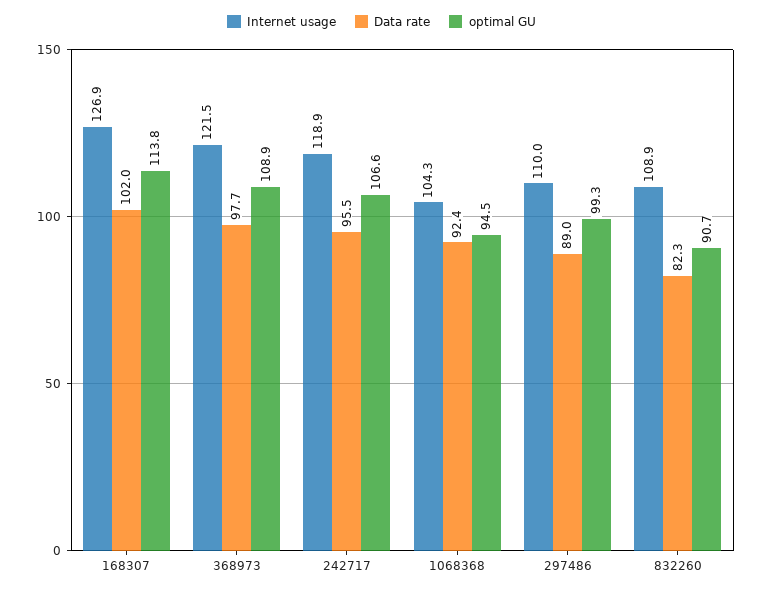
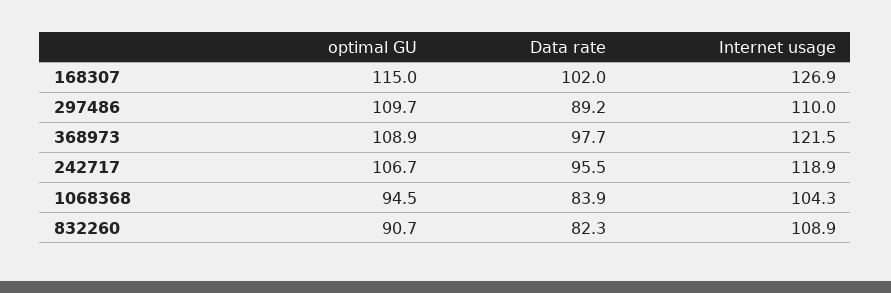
  {
    "Internet usage": {
      "168307": 126.9,
      "368973": 121.5,
      "242717": 118.9,
      "1068368": 104.3,
      "297486": 110,
      "832260": 108.9
    },
    "Data rate": {
      "168307": 102,
      "368973": 97.7,
      "242717": 95.5,
-     "1068368": 92.4,
+     "1068368": 83.9,
-     "297486": 89,
+     "297486": 89.2,
      "832260": 82.3
    },
    "optimal GU": {
-     "168307": 113.8,
+     "168307": 115,
      "368973": 108.9,
-     "242717": 106.6,
+     "242717": 106.7,
      "1068368": 94.5,
-     "297486": 99.3,
+     "297486": 109.7,
      "832260": 90.7
    }
  }

